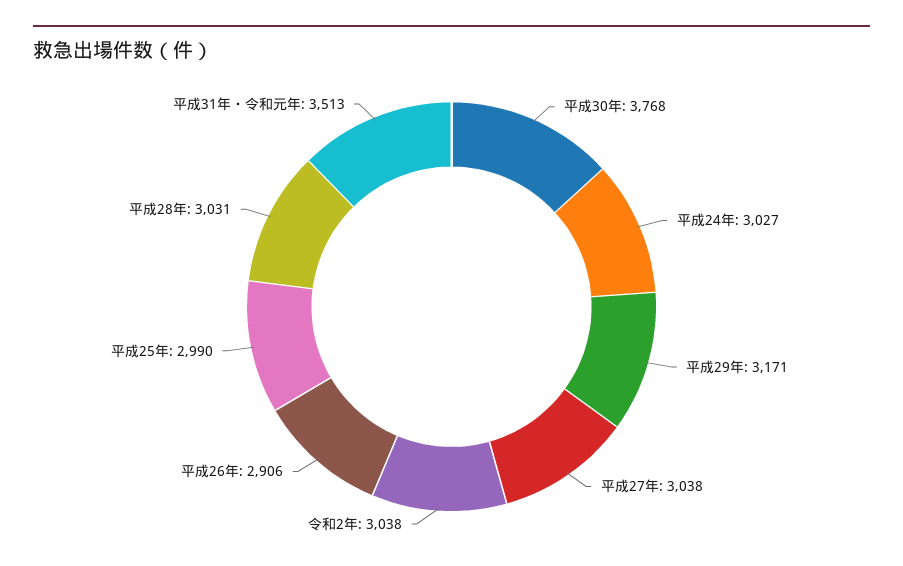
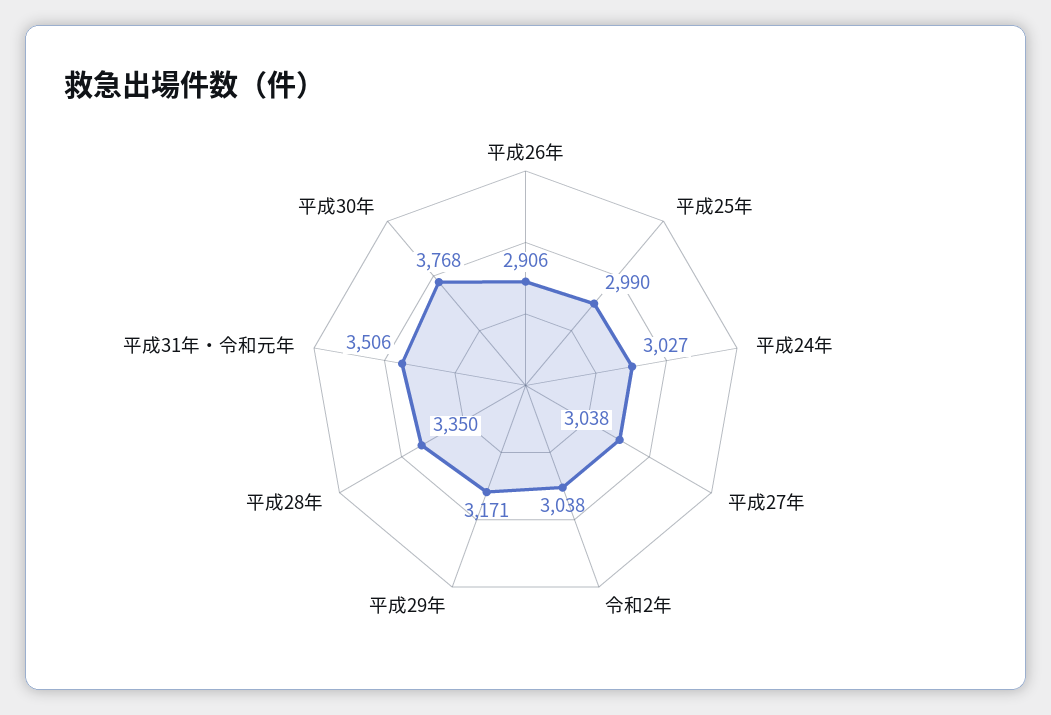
  {
    "平成30年": 3768,
    "平成24年": 3027,
    "平成29年": 3171,
    "平成27年": 3038,
    "令和2年": 3038,
    "平成26年": 2906,
    "平成25年": 2990,
-   "平成28年": 3031,
+   "平成28年": 3350,
-   "平成31年・令和元年": 3513
+   "平成31年・令和元年": 3506
  }

